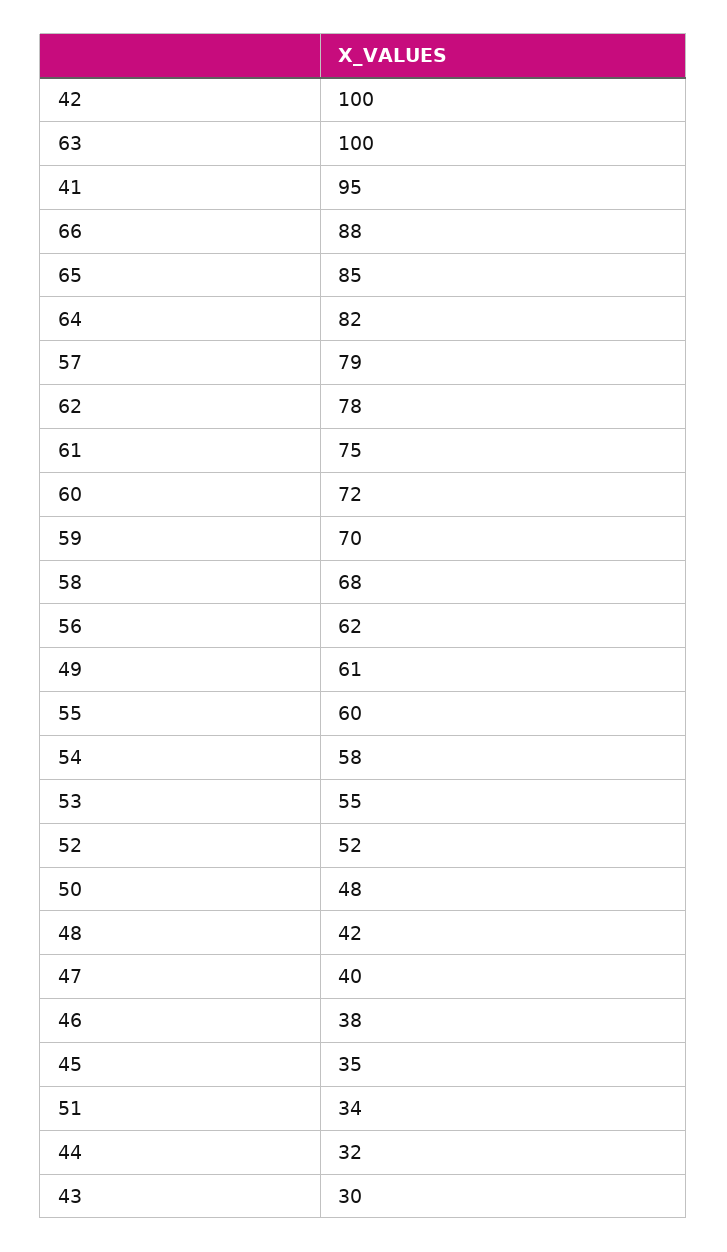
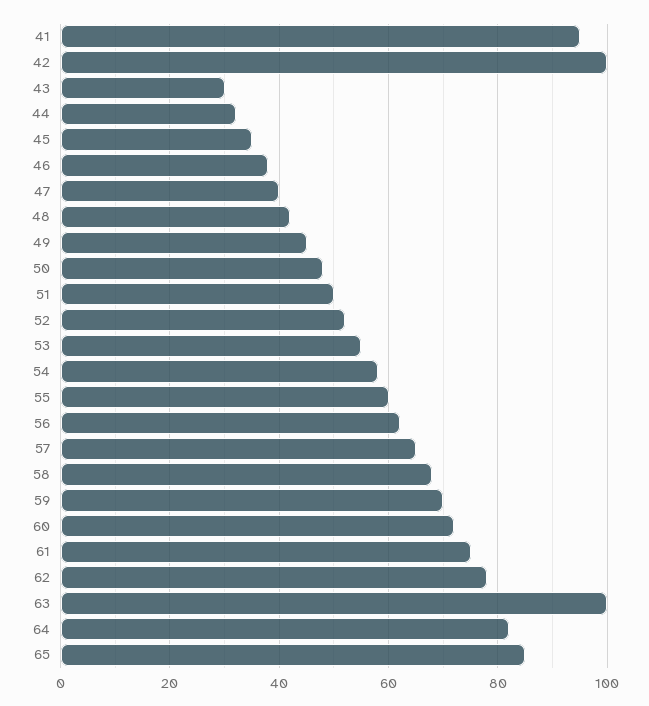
  {
    "42": 100,
    "63": 100,
    "41": 95,
-   "66": 88,
    "65": 85,
    "64": 82,
-   "57": 79,
+   "57": 65,
    "62": 78,
    "61": 75,
    "60": 72,
    "59": 70,
    "58": 68,
    "56": 62,
-   "49": 61,
+   "49": 45,
    "55": 60,
    "54": 58,
    "53": 55,
    "52": 52,
    "50": 48,
    "48": 42,
    "47": 40,
    "46": 38,
    "45": 35,
-   "51": 34,
+   "51": 50,
    "44": 32,
    "43": 30
  }

